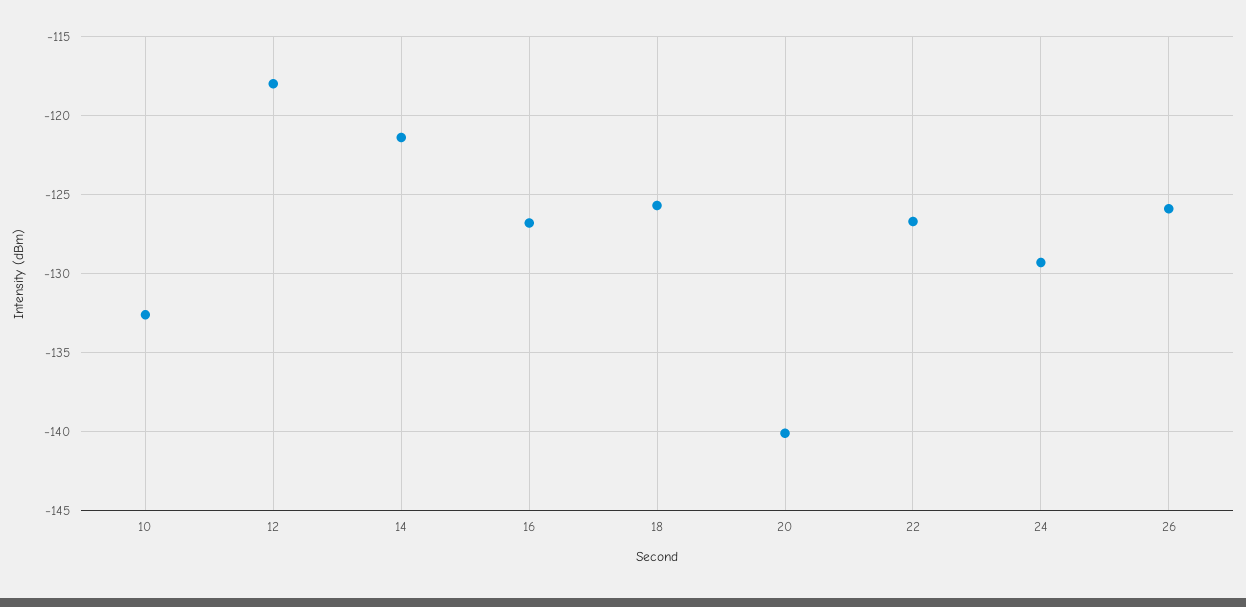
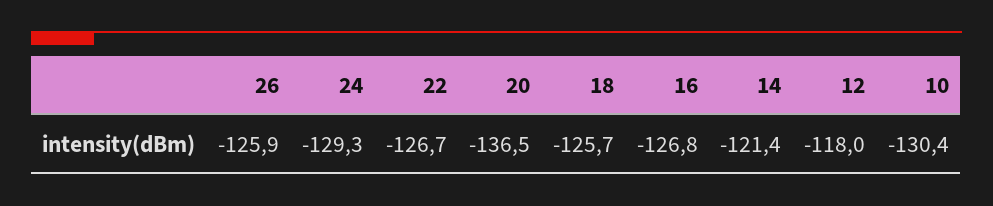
  {
-   "10": -132.5,
+   "10": -130.4,
    "12": -118,
    "14": -121.4,
    "16": -126.8,
    "18": -125.7,
-   "20": -140,
+   "20": -136.5,
    "22": -126.7,
    "24": -129.3,
    "26": -125.9
  }

